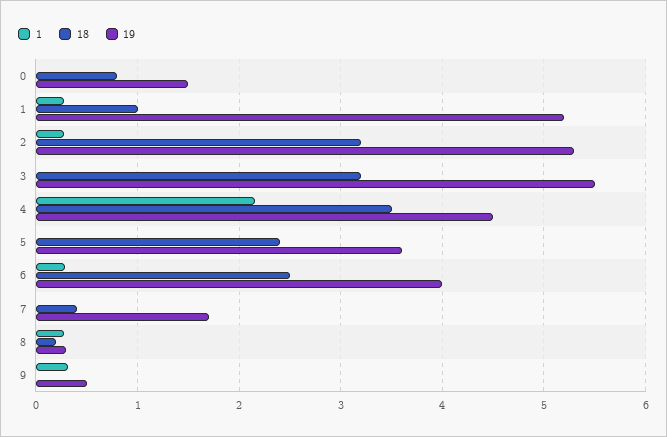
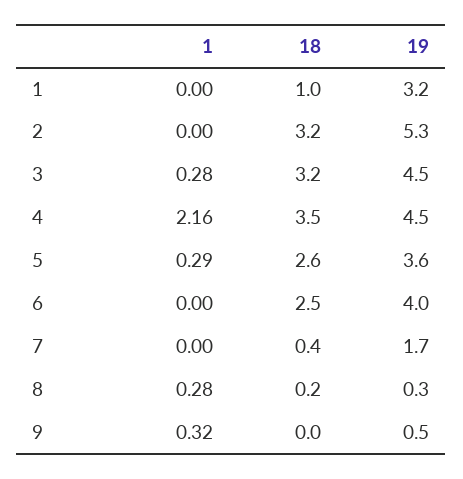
  {
    "1": {
-     "0": 0,
-     "1": 0.3,
+     "1": 0,
-     "2": 0.3,
+     "2": 0,
-     "3": 0,
+     "3": 0.28,
      "4": 2.16,
-     "5": 0,
+     "5": 0.29,
-     "6": 0.3,
+     "6": 0,
      "7": 0,
      "8": 0.28,
      "9": 0.32
    },
    "18": {
-     "0": 0.8,
      "1": 1,
      "2": 3.2,
      "3": 3.2,
      "4": 3.5,
-     "5": 2.4,
+     "5": 2.6,
      "6": 2.5,
      "7": 0.4,
      "8": 0.2,
      "9": 0
    },
    "19": {
-     "0": 1.5,
-     "1": 5.2,
+     "1": 3.2,
      "2": 5.3,
-     "3": 5.5,
+     "3": 4.5,
      "4": 4.5,
      "5": 3.6,
      "6": 4,
      "7": 1.7,
      "8": 0.3,
      "9": 0.5
    }
  }

